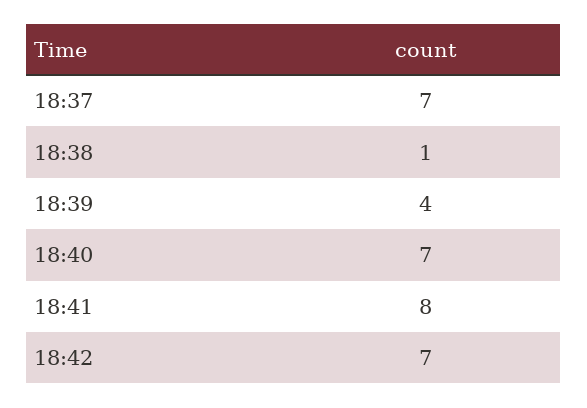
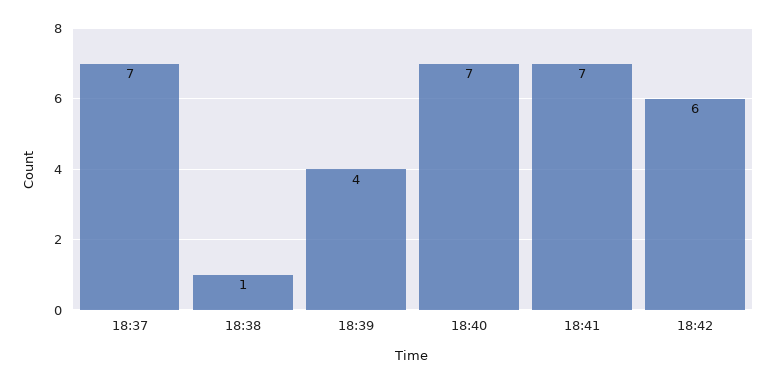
  {
    "18:37": 7,
    "18:38": 1,
    "18:39": 4,
    "18:40": 7,
-   "18:41": 8,
+   "18:41": 7,
-   "18:42": 7
+   "18:42": 6
  }

